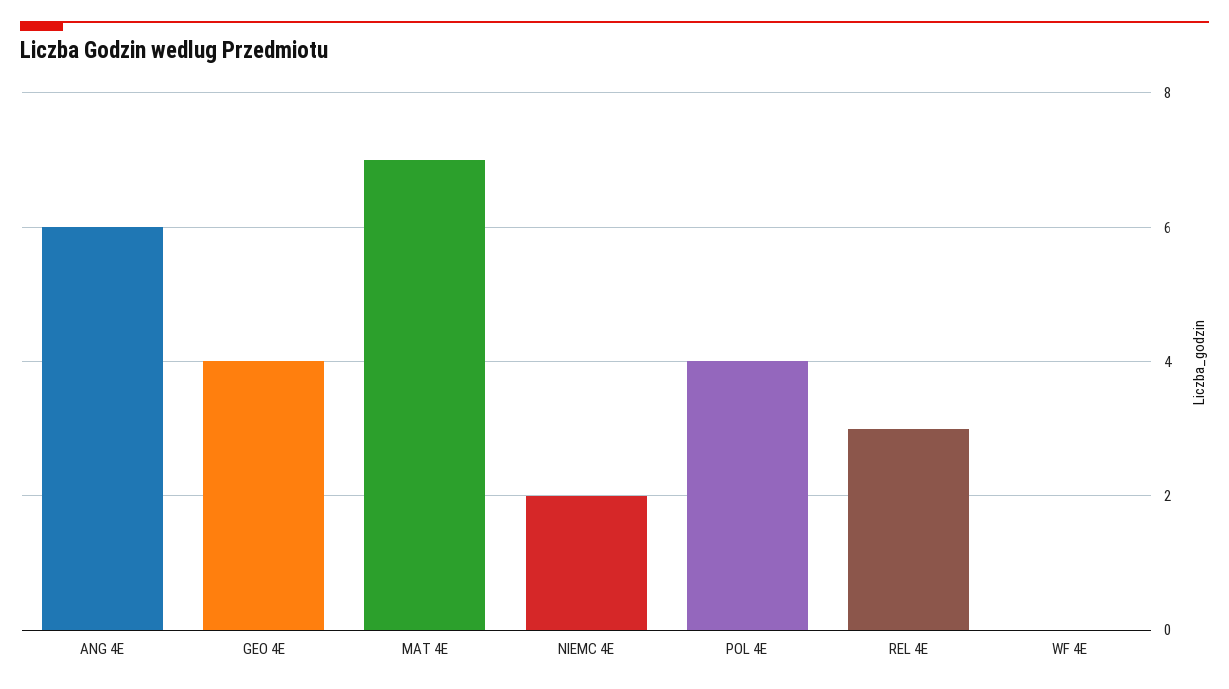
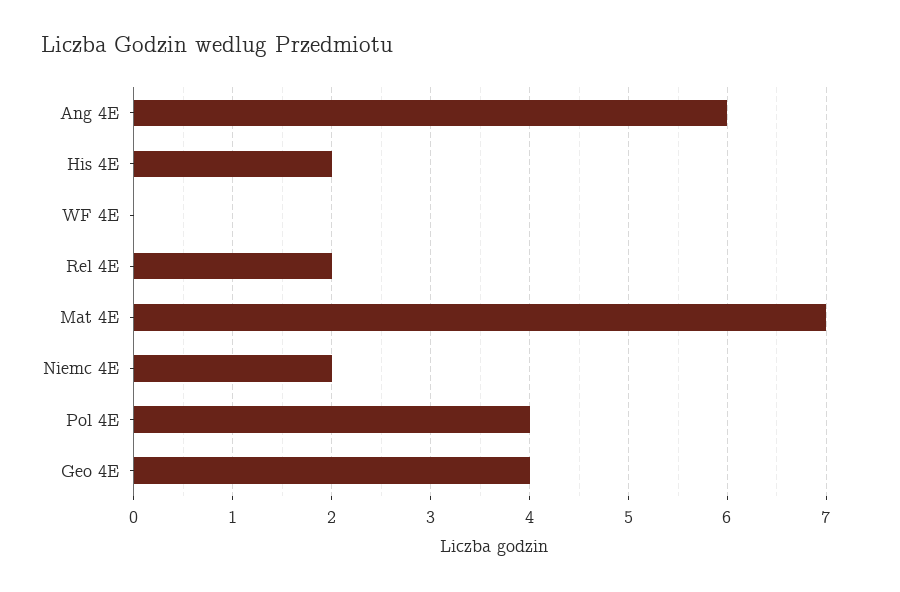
  {
    "ANG 4E": 6,
    "GEO 4E": 4,
    "MAT 4E": 7,
    "NIEMC 4E": 2,
    "POL 4E": 4,
-   "REL 4E": 3,
+   "REL 4E": 2,
-   "WF 4E": 0
+   "WF 4E": 0,
+   "His 4E": 2
  }

